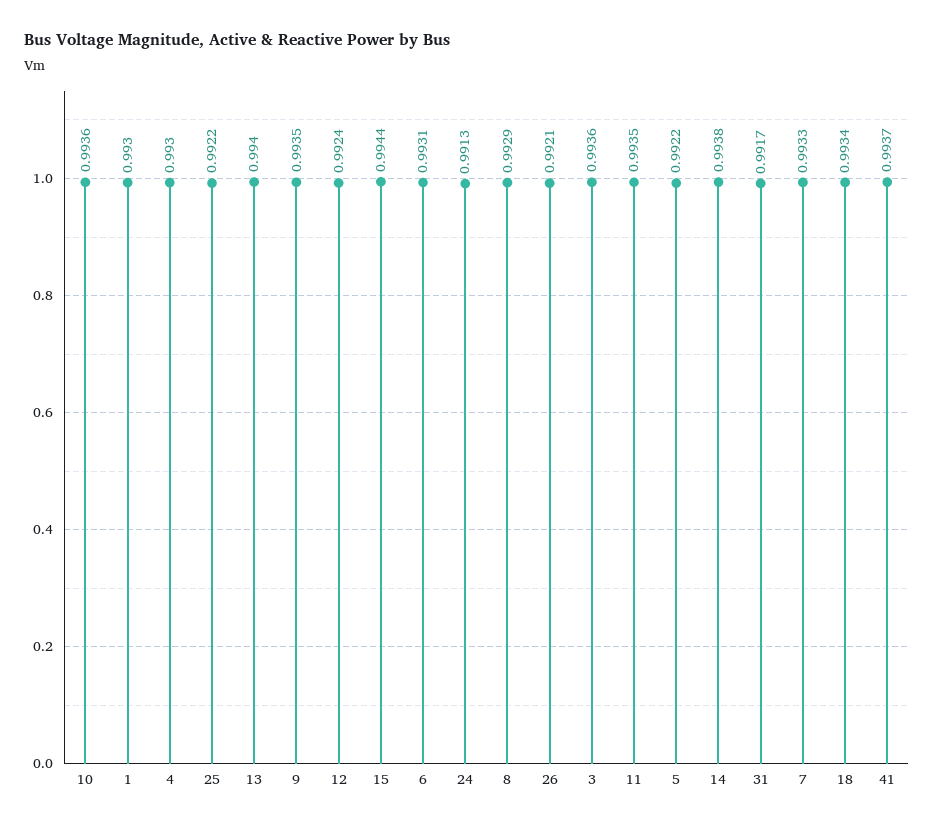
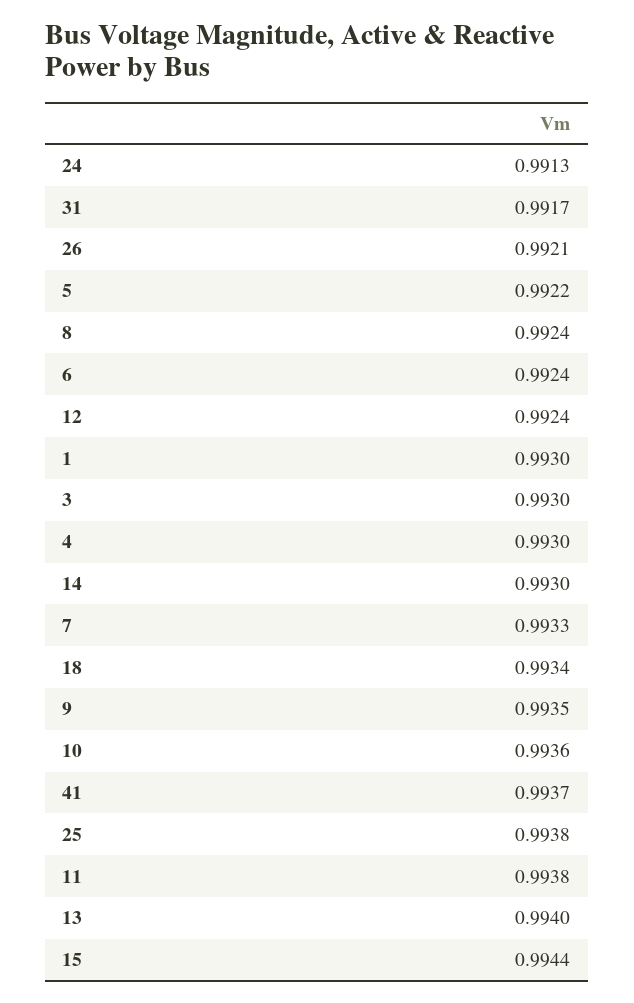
  {
    "10": 0.9936,
    "1": 0.993,
    "4": 0.993,
-   "25": 0.9922,
+   "25": 0.9938,
    "13": 0.994,
    "9": 0.9935,
    "12": 0.9924,
    "15": 0.9944,
-   "6": 0.9931,
+   "6": 0.9924,
    "24": 0.9913,
-   "8": 0.9929,
+   "8": 0.9924,
    "26": 0.9921,
-   "3": 0.9936,
+   "3": 0.993,
-   "11": 0.9935,
+   "11": 0.9938,
    "5": 0.9922,
-   "14": 0.9938,
+   "14": 0.993,
    "31": 0.9917,
    "7": 0.9933,
    "18": 0.9934,
    "41": 0.9937
  }

